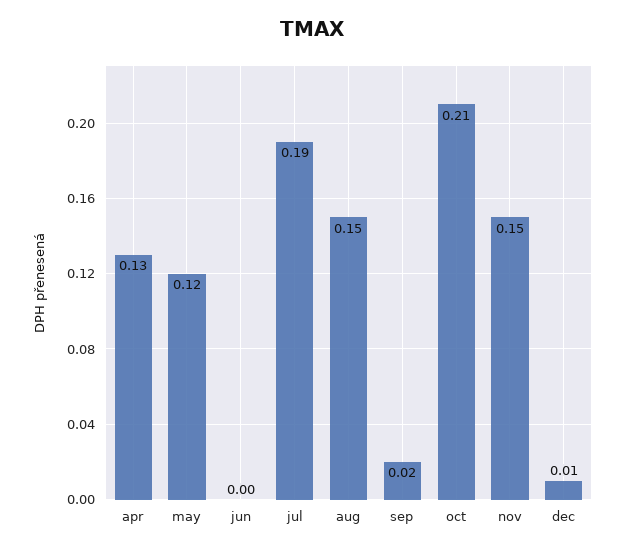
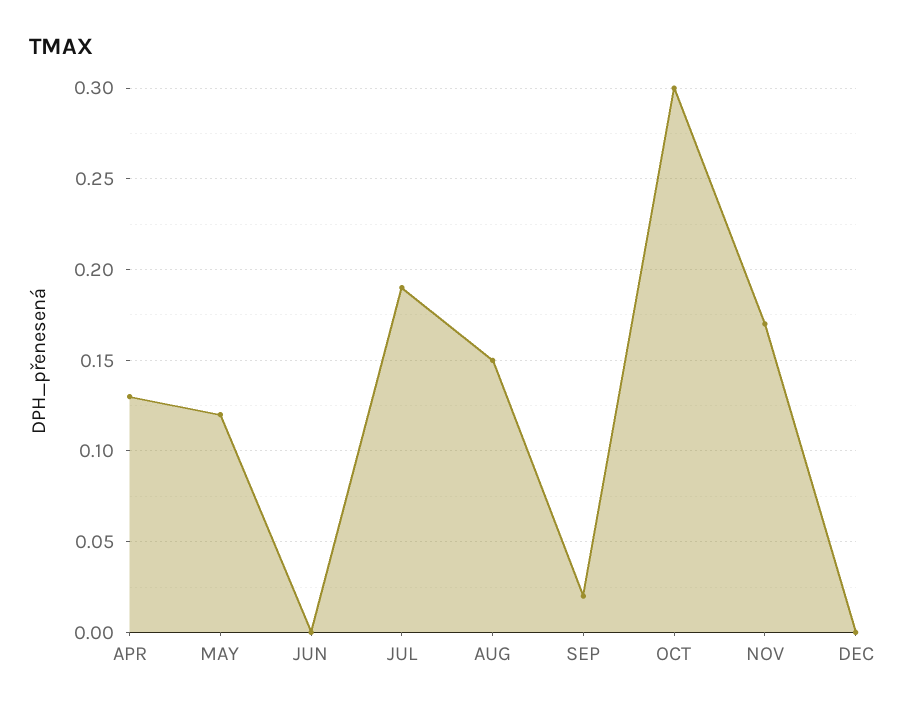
  {
    "apr": 0.13,
    "may": 0.12,
    "jun": 0,
    "jul": 0.19,
    "aug": 0.15,
    "sep": 0.02,
-   "oct": 0.21,
+   "oct": 0.3,
-   "nov": 0.15,
+   "nov": 0.17,
-   "dec": 0.01
+   "dec": 0
  }

